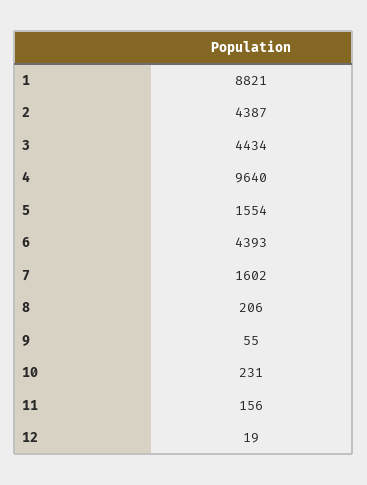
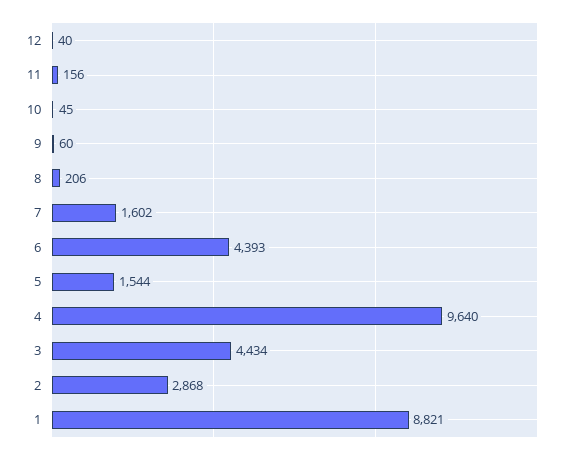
  {
    "1": 8821,
-   "2": 4387,
+   "2": 2868,
    "3": 4434,
    "4": 9640,
-   "5": 1554,
+   "5": 1544,
    "6": 4393,
    "7": 1602,
    "8": 206,
-   "9": 55,
+   "9": 60,
-   "10": 231,
+   "10": 45,
    "11": 156,
-   "12": 19
+   "12": 40
  }

